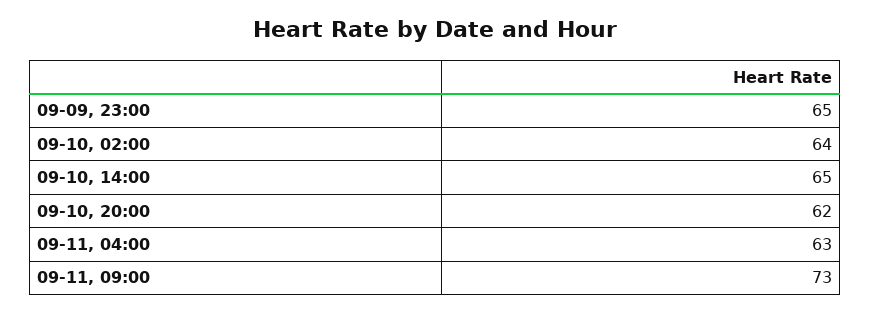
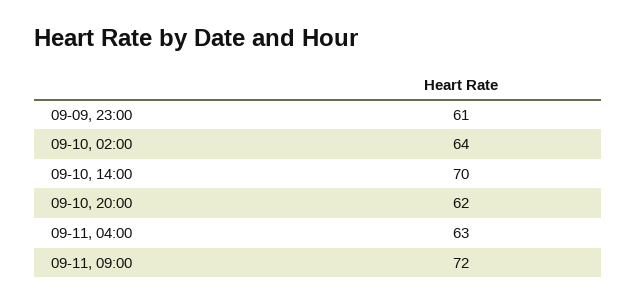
  {
-   "09-09, 23:00": 65,
+   "09-09, 23:00": 61,
    "09-10, 02:00": 64,
-   "09-10, 14:00": 65,
+   "09-10, 14:00": 70,
    "09-10, 20:00": 62,
    "09-11, 04:00": 63,
-   "09-11, 09:00": 73
+   "09-11, 09:00": 72
  }

